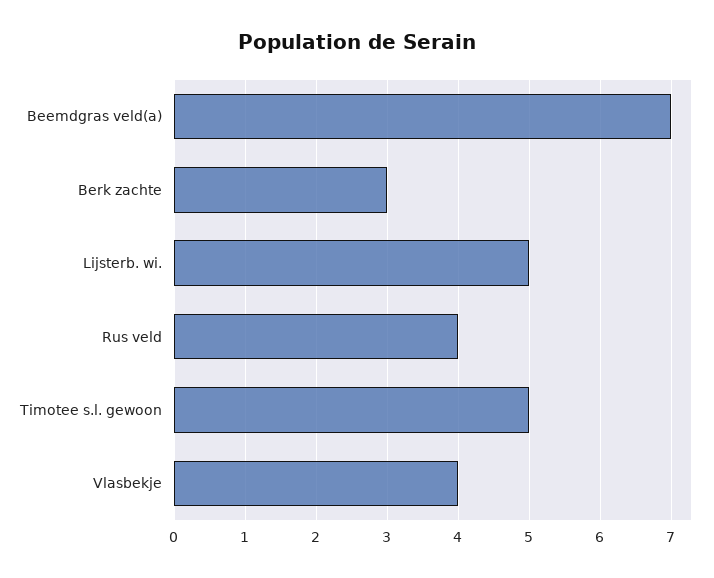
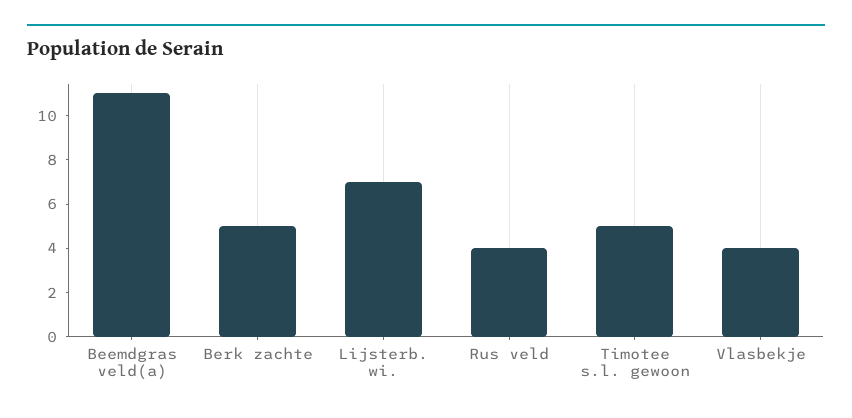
  {
-   "Beemdgras veld(a)": 7,
+   "Beemdgras veld(a)": 11,
-   "Berk zachte": 3,
+   "Berk zachte": 5,
-   "Lijsterb. wi.": 5,
+   "Lijsterb. wi.": 7,
    "Rus veld": 4,
    "Timotee s.l. gewoon": 5,
    "Vlasbekje": 4
  }

